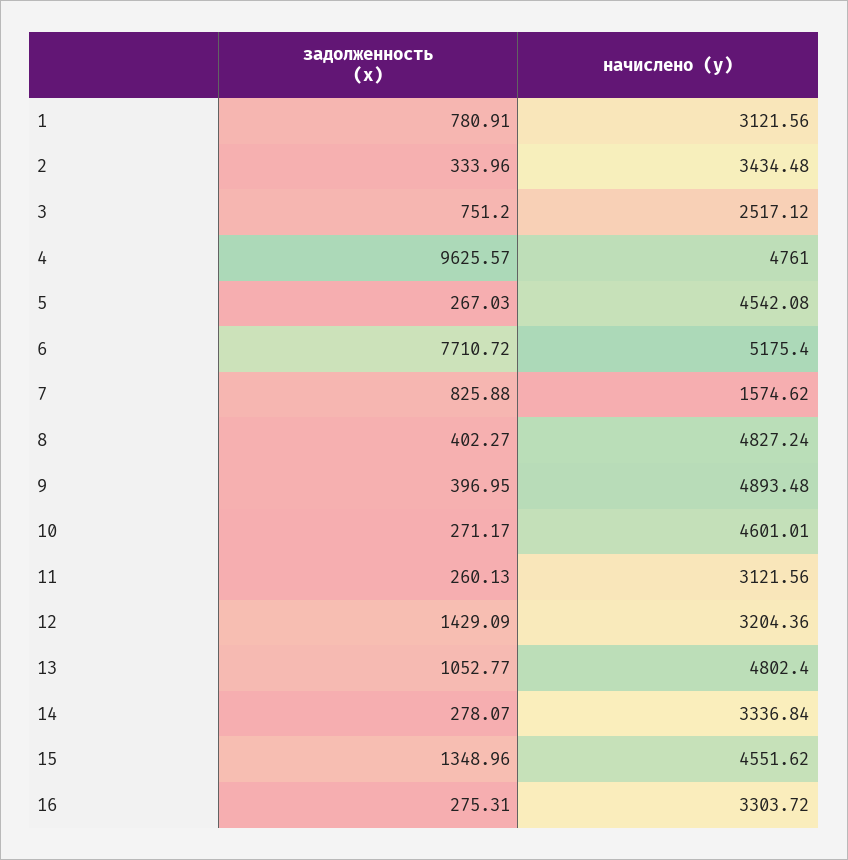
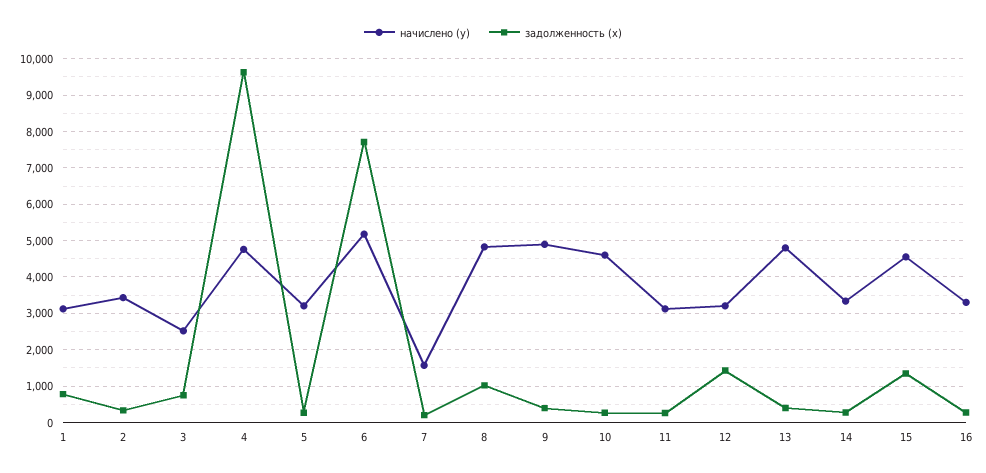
  {
    "задолженность (x)": {
      "1": 780.91,
      "2": 333.96,
      "3": 751.2,
      "4": 9625.57,
      "5": 267.03,
      "6": 7710.72,
-     "7": 825.88,
+     "7": 200,
-     "8": 402.27,
+     "8": 1000,
      "9": 396.95,
      "10": 271.17,
      "11": 260.13,
      "12": 1429.09,
-     "13": 1052.77,
+     "13": 400,
      "14": 278.07,
      "15": 1348.96,
      "16": 275.31
    },
    "начислено (y)": {
      "1": 3121.56,
      "2": 3434.48,
      "3": 2517.12,
      "4": 4761,
-     "5": 4542.08,
+     "5": 3200,
      "6": 5175.4,
      "7": 1574.62,
      "8": 4827.24,
      "9": 4893.48,
      "10": 4601.01,
      "11": 3121.56,
      "12": 3204.36,
      "13": 4802.4,
      "14": 3336.84,
      "15": 4551.62,
      "16": 3303.72
    }
  }

